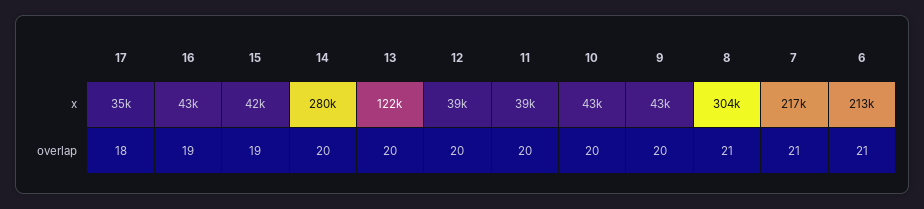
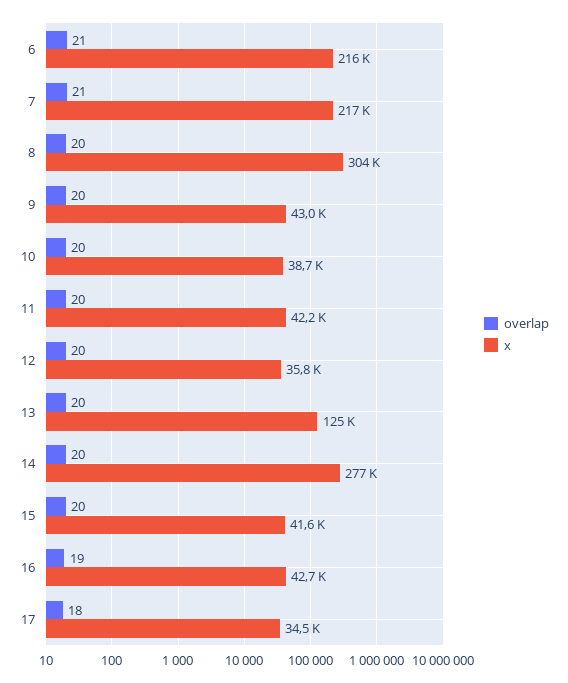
  {
    "x": {
      "17": 34500,
      "16": 42700,
      "15": 41600,
-     "14": 280000,
+     "14": 277000,
-     "13": 122000,
+     "13": 125000,
-     "12": 39000,
+     "12": 35800,
-     "11": 39000,
+     "11": 42200,
-     "10": 43000,
+     "10": 38700,
      "9": 43000,
      "8": 304000,
      "7": 217000,
-     "6": 213000
+     "6": 216000
    },
    "overlap": {
      "17": 18,
      "16": 19,
-     "15": 19,
+     "15": 20,
      "14": 20,
      "13": 20,
      "12": 20,
      "11": 20,
      "10": 20,
      "9": 20,
-     "8": 21,
+     "8": 20,
      "7": 21,
      "6": 21
    }
  }

